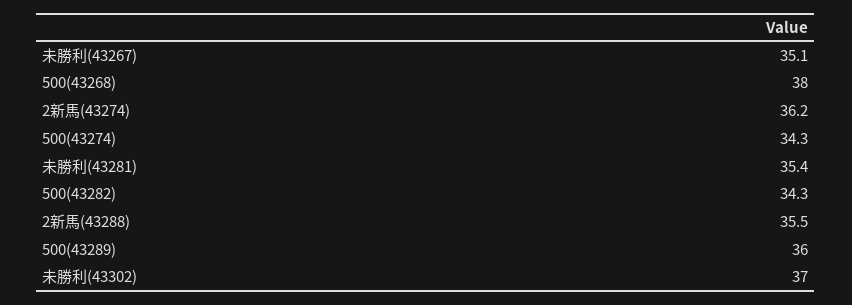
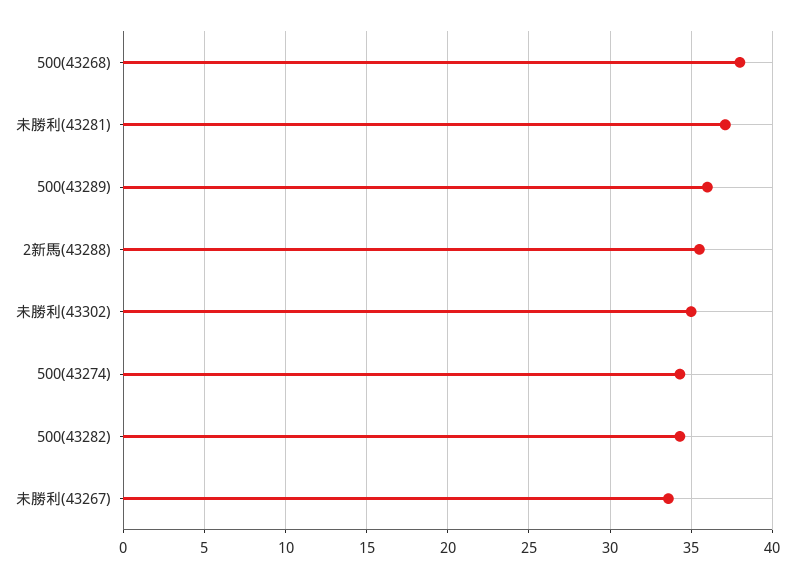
  {
-   "未勝利(43267)": 35.1,
+   "未勝利(43267)": 33.5,
    "500(43268)": 38,
-   "2新馬(43274)": 36.2,
    "500(43274)": 34.3,
-   "未勝利(43281)": 35.4,
+   "未勝利(43281)": 37,
    "500(43282)": 34.3,
    "2新馬(43288)": 35.5,
    "500(43289)": 36,
-   "未勝利(43302)": 37
+   "未勝利(43302)": 35
  }

